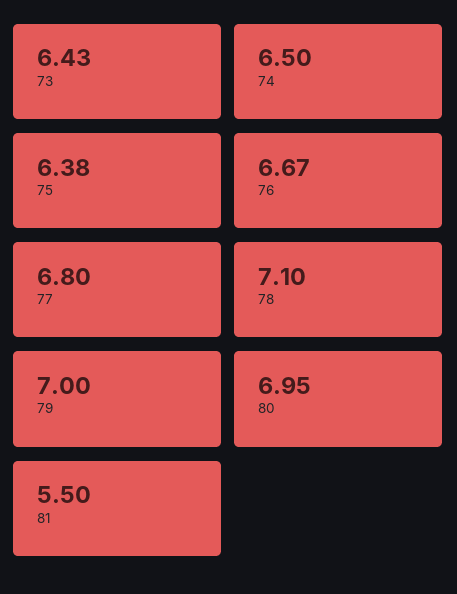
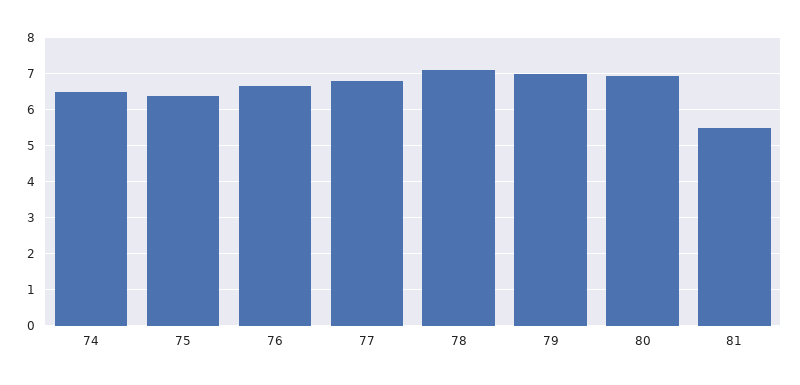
  {
-   "73": 6.43,
    "74": 6.5,
    "75": 6.38,
    "76": 6.67,
    "77": 6.8,
    "78": 7.1,
    "79": 7,
    "80": 6.95,
    "81": 5.5
  }

